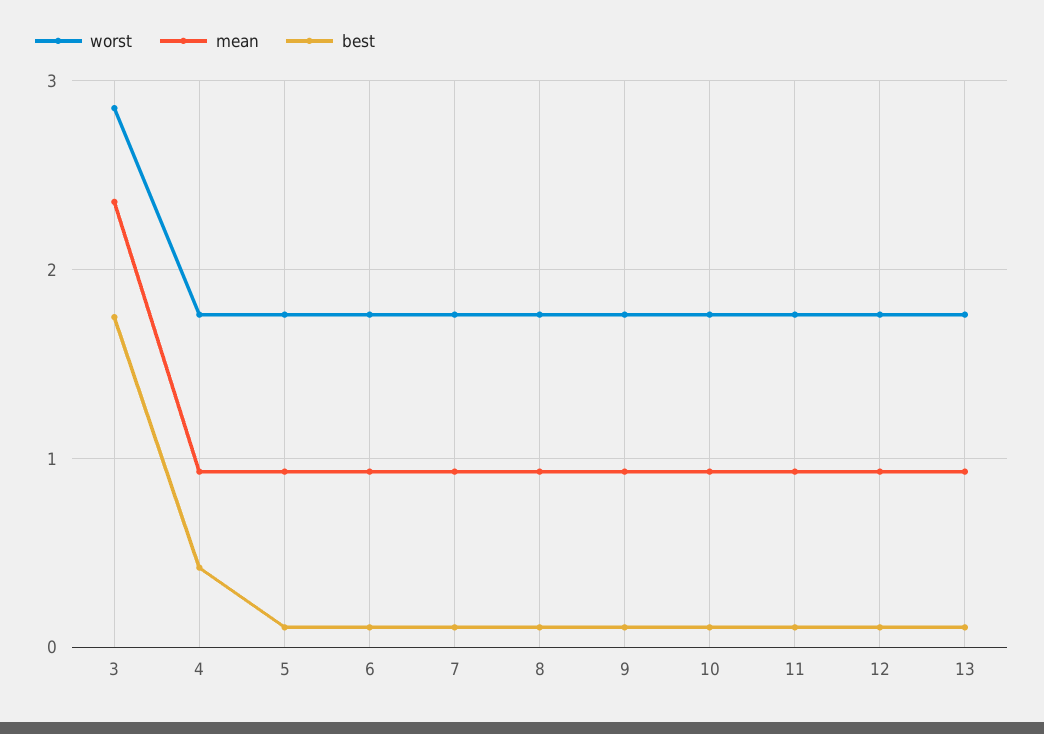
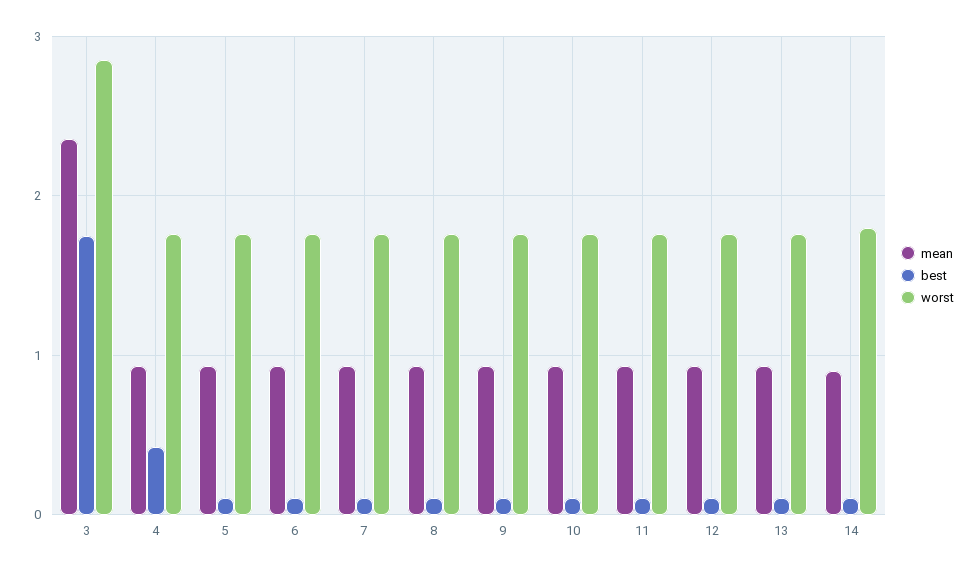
  {
    "worst": {
      "3": 2.9,
      "4": 1.8,
      "5": 1.8,
      "6": 1.8,
      "7": 1.8,
      "8": 1.8,
      "9": 1.8,
      "10": 1.8,
      "11": 1.8,
      "12": 1.8,
-     "13": 1.8
+     "13": 1.8,
+     "14": 1.8
    },
    "mean": {
      "3": 2.4,
      "4": 0.9,
      "5": 0.9,
      "6": 0.9,
      "7": 0.9,
      "8": 0.9,
      "9": 0.9,
      "10": 0.9,
      "11": 0.9,
      "12": 0.9,
-     "13": 0.9
+     "13": 0.9,
+     "14": 0.9
    },
    "best": {
      "3": 1.7,
      "4": 0.4,
      "5": 0.1,
      "6": 0.1,
      "7": 0.1,
      "8": 0.1,
      "9": 0.1,
      "10": 0.1,
      "11": 0.1,
      "12": 0.1,
-     "13": 0.1
+     "13": 0.1,
+     "14": 0.1
    }
  }

